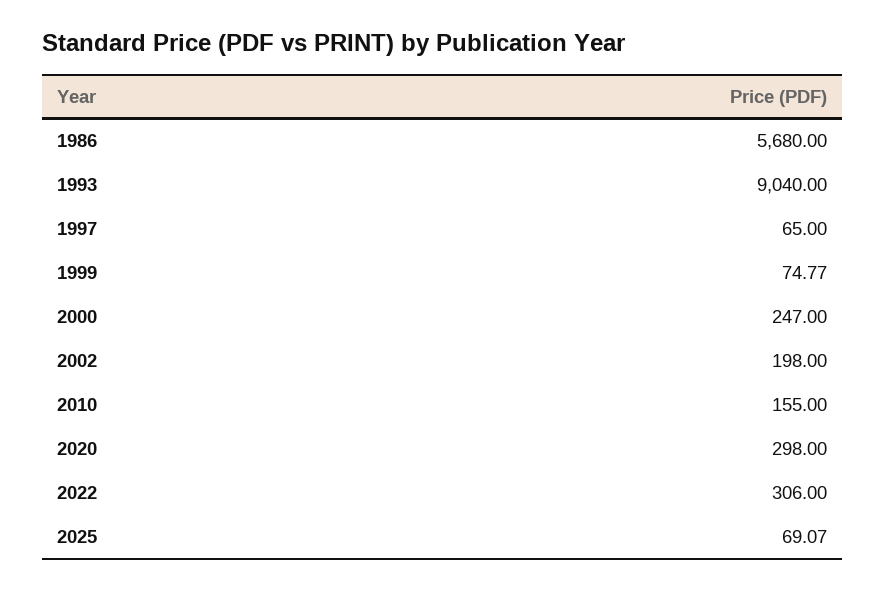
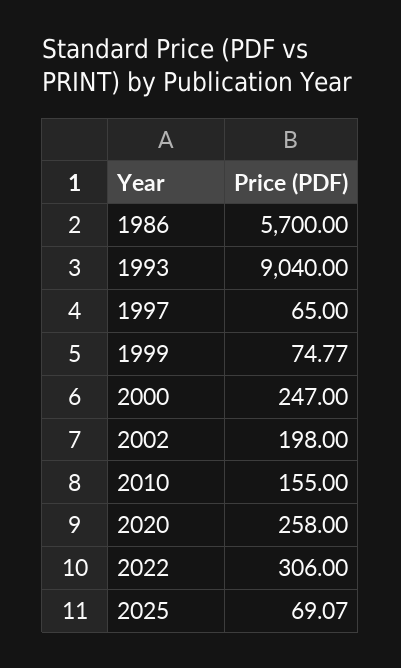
  {
-   "1986": 5680,
+   "1986": 5700,
    "1993": 9040,
    "1997": 65,
    "1999": 74.77,
    "2000": 247,
    "2002": 198,
    "2010": 155,
-   "2020": 298,
+   "2020": 258,
    "2022": 306,
    "2025": 69.07
  }

